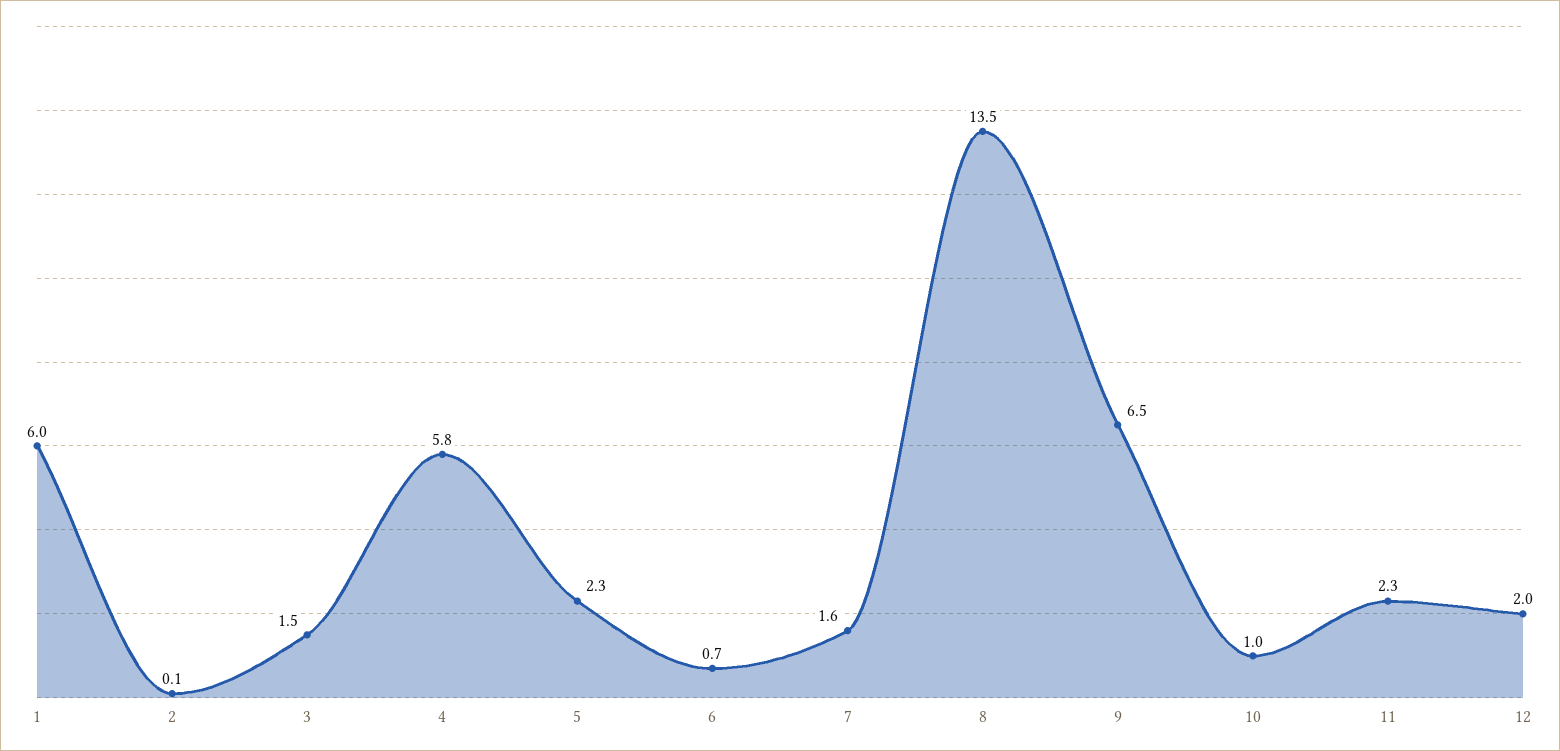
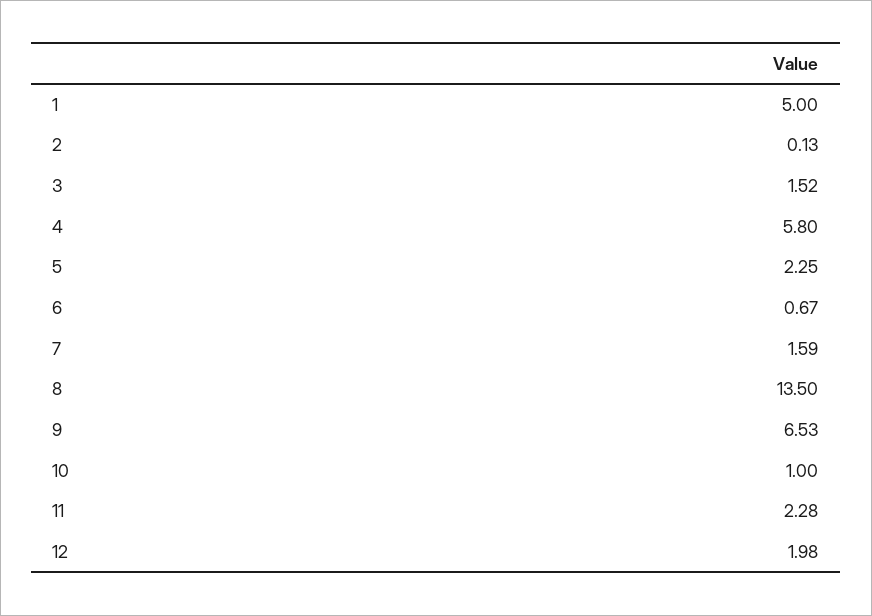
  {
-   "1": 6,
+   "1": 5,
    "2": 0.13,
    "3": 1.52,
    "4": 5.8,
    "5": 2.25,
    "6": 0.67,
    "7": 1.59,
    "8": 13.5,
    "9": 6.53,
    "10": 1,
    "11": 2.28,
    "12": 1.98
  }

